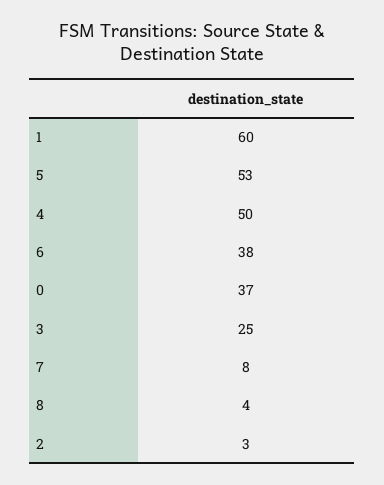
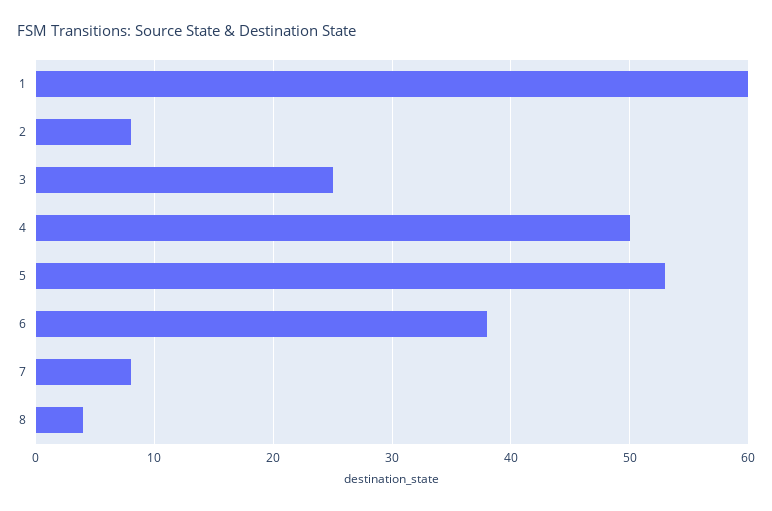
  {
    "1": 60,
    "5": 53,
    "4": 50,
    "6": 38,
-   "0": 37,
    "3": 25,
    "7": 8,
    "8": 4,
-   "2": 3
+   "2": 8
  }

